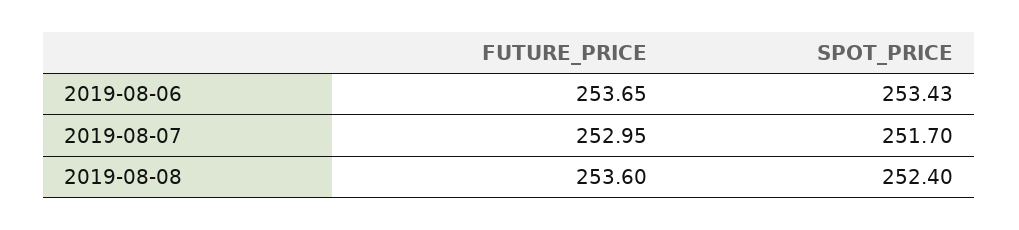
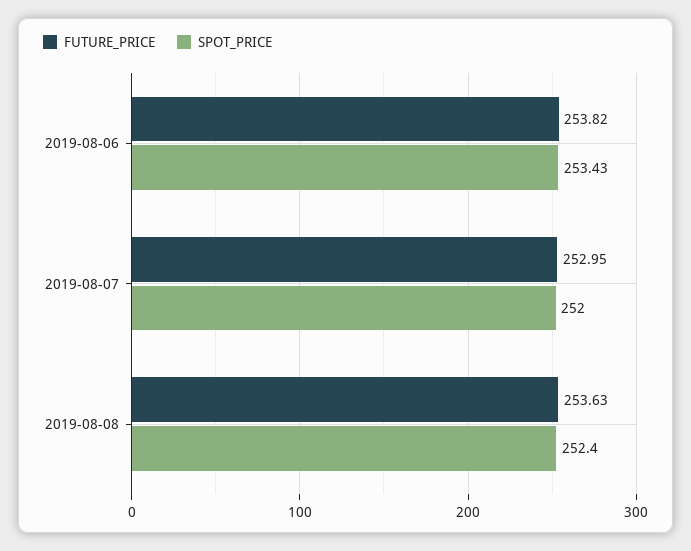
  {
    "FUTURE_PRICE": {
-     "2019-08-06": 253.65,
+     "2019-08-06": 253.82,
      "2019-08-07": 252.95,
-     "2019-08-08": 253.6
+     "2019-08-08": 253.63
    },
    "SPOT_PRICE": {
      "2019-08-06": 253.43,
-     "2019-08-07": 251.7,
+     "2019-08-07": 252,
      "2019-08-08": 252.4
    }
  }

